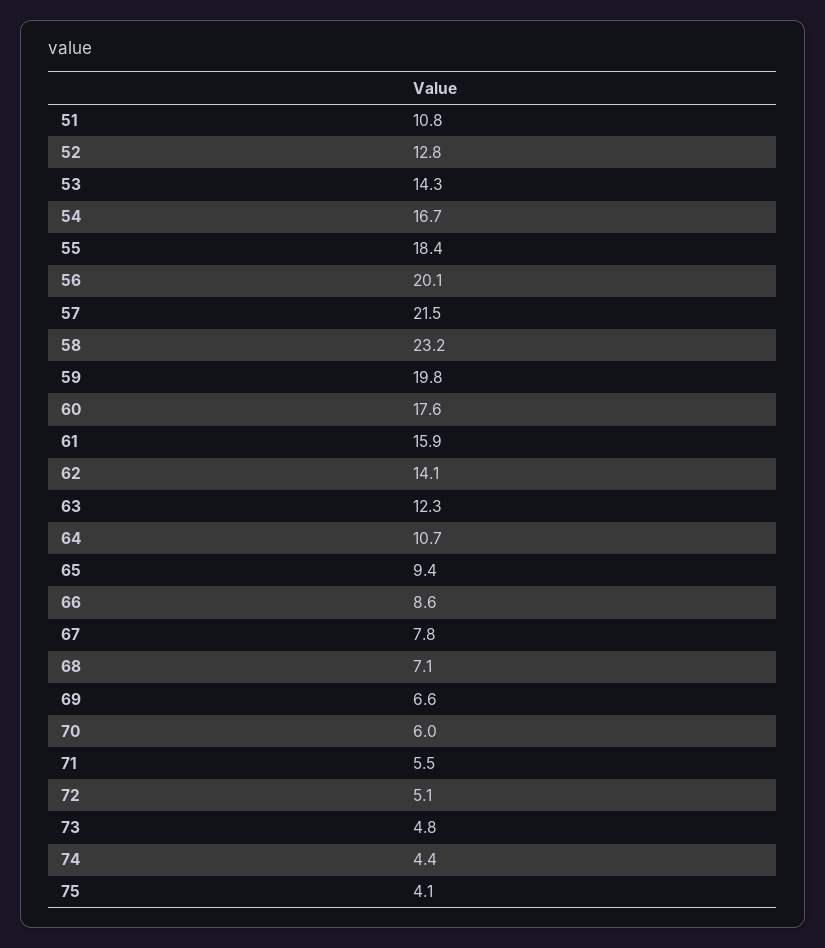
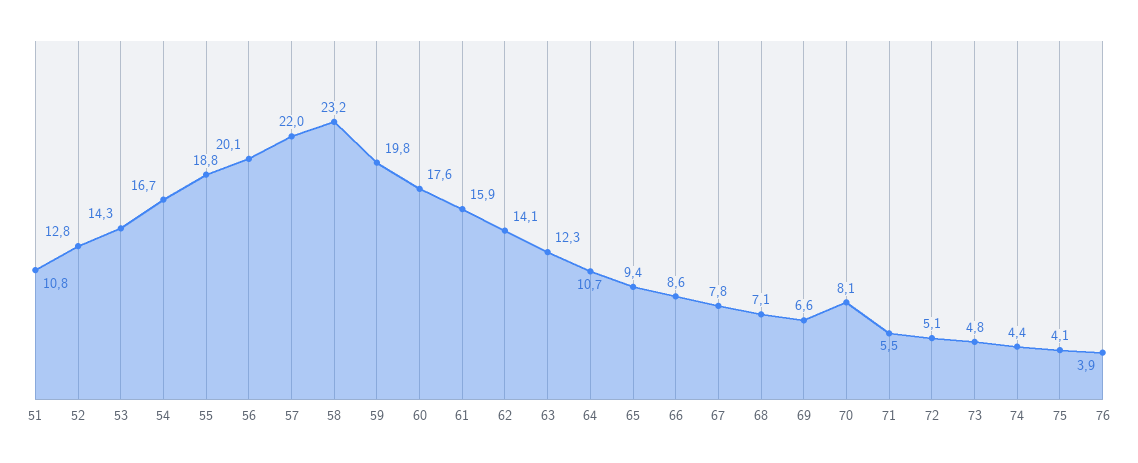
  {
    "51": 10.8,
    "52": 12.8,
    "53": 14.3,
    "54": 16.7,
-   "55": 18.4,
+   "55": 18.8,
    "56": 20.1,
-   "57": 21.5,
+   "57": 22,
    "58": 23.2,
    "59": 19.8,
    "60": 17.6,
    "61": 15.9,
    "62": 14.1,
    "63": 12.3,
    "64": 10.7,
    "65": 9.4,
    "66": 8.6,
    "67": 7.8,
    "68": 7.1,
    "69": 6.6,
-   "70": 6,
+   "70": 8.1,
    "71": 5.5,
    "72": 5.1,
    "73": 4.8,
    "74": 4.4,
-   "75": 4.1
+   "75": 4.1,
+   "76": 3.9
  }

